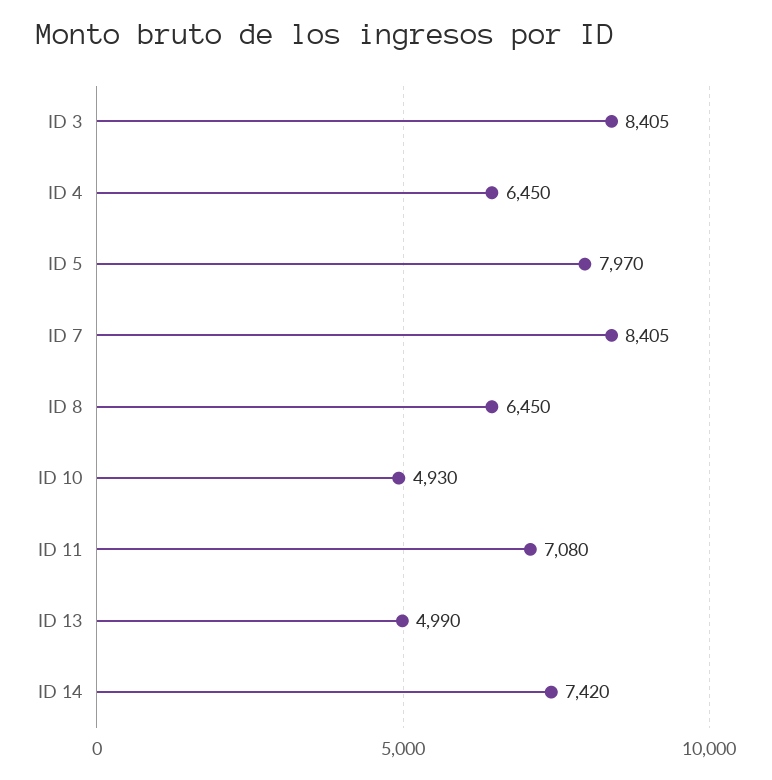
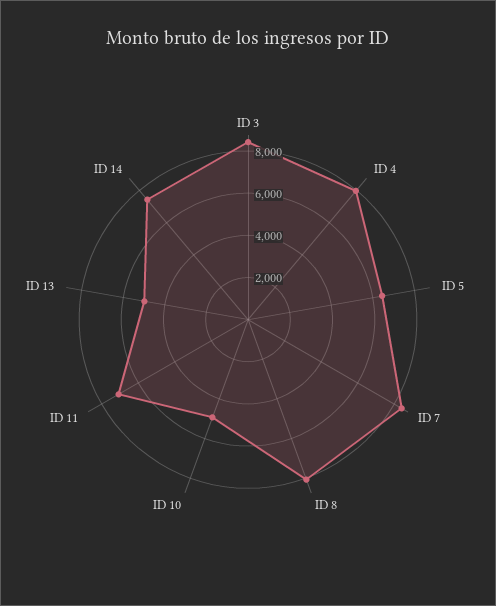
  {
    "ID 3": 8405,
-   "ID 4": 6450,
+   "ID 4": 8000,
-   "ID 5": 7970,
+   "ID 5": 6500,
    "ID 7": 8405,
-   "ID 8": 6450,
+   "ID 8": 8000,
    "ID 10": 4930,
    "ID 11": 7080,
    "ID 13": 4990,
    "ID 14": 7420
  }

